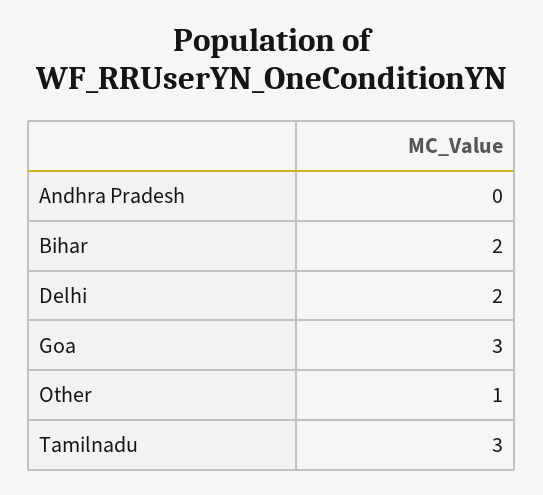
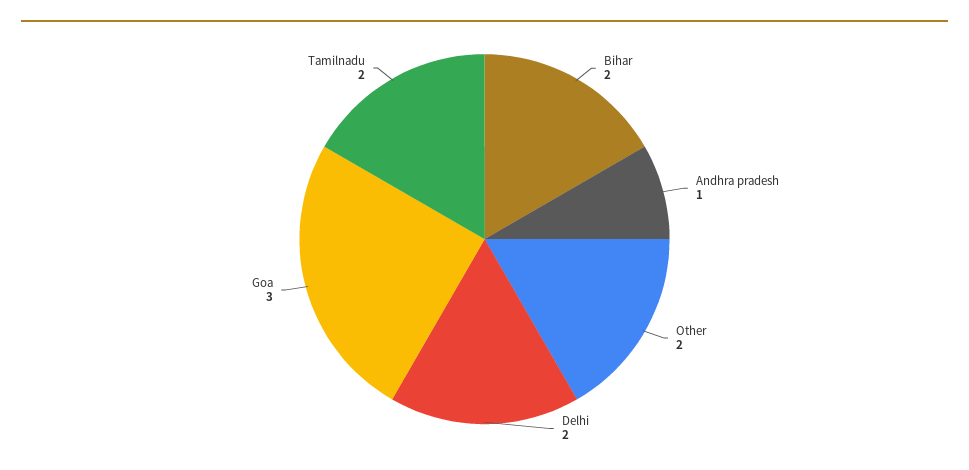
  {
-   "Andhra Pradesh": 0,
+   "Andhra Pradesh": 1,
    "Bihar": 2,
    "Delhi": 2,
    "Goa": 3,
-   "Other": 1,
+   "Other": 2,
-   "Tamilnadu": 3
+   "Tamilnadu": 2
  }

